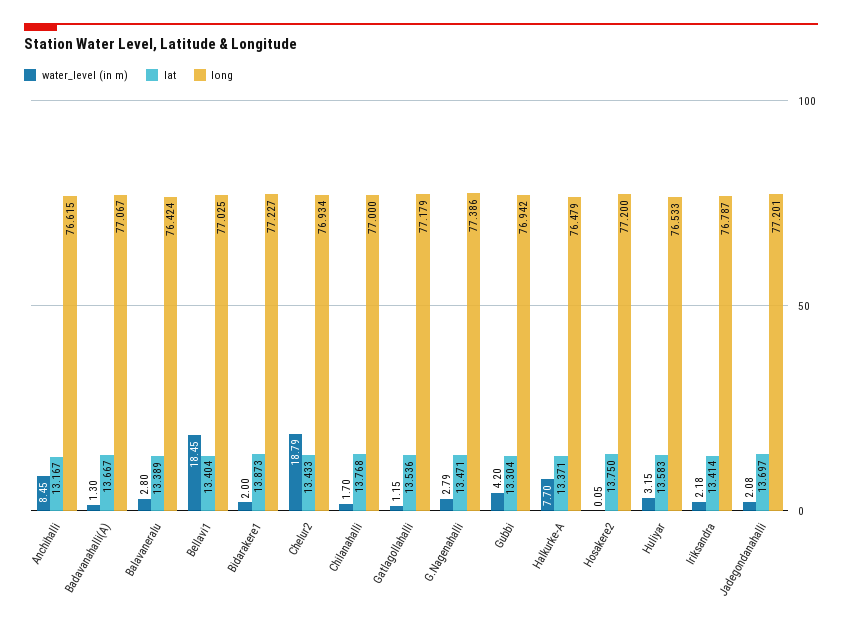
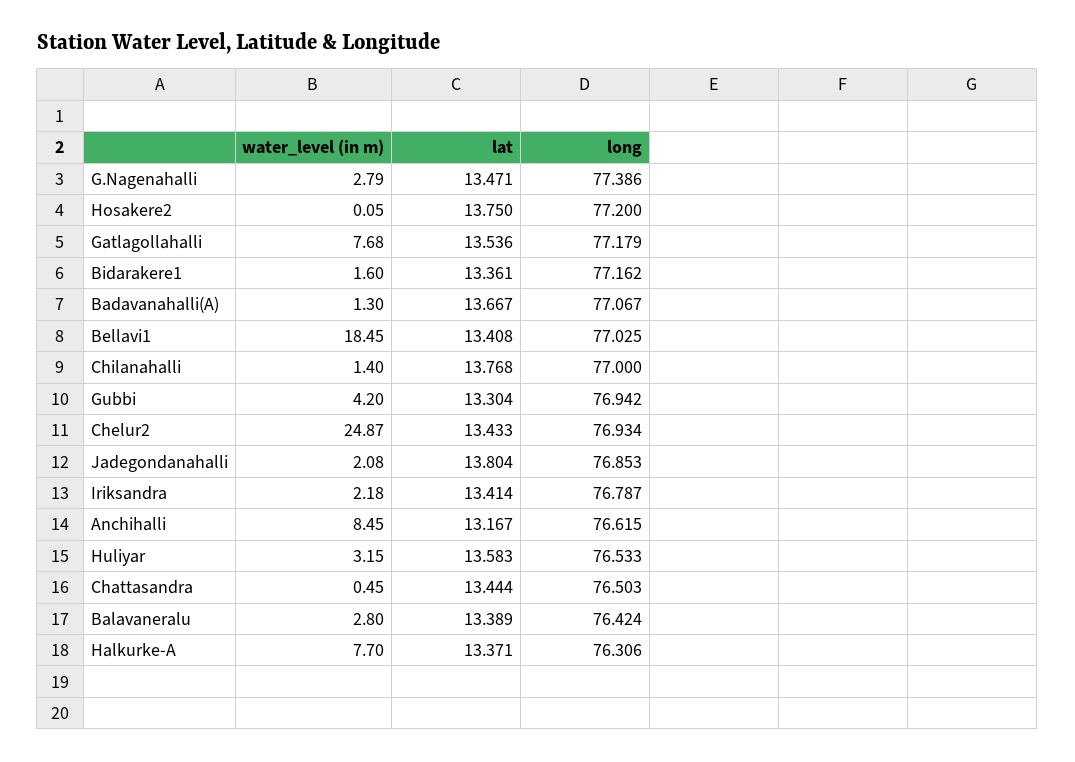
  {
    "water_level (in m)": {
      "Anchihalli": 8.45,
      "Badavanahalli(A)": 1.3,
      "Balavaneralu": 2.8,
      "Bellavi1": 18.45,
-     "Bidarakere1": 2,
+     "Bidarakere1": 1.6,
-     "Chelur2": 18.79,
+     "Chelur2": 24.87,
-     "Chilanahalli": 1.7,
+     "Chilanahalli": 1.4,
-     "Gatlagollahalli": 1.15,
+     "Gatlagollahalli": 7.68,
      "G.Nagenahalli": 2.79,
      "Gubbi": 4.2,
      "Halkurke-A": 7.7,
      "Hosakere2": 0.05,
      "Huliyar": 3.15,
      "Iriksandra": 2.18,
-     "Jadegondanahalli": 2.08
+     "Jadegondanahalli": 2.08,
+     "Chattasandra": 0.45
    },
    "lat": {
      "Anchihalli": 13.167,
      "Badavanahalli(A)": 13.667,
      "Balavaneralu": 13.389,
-     "Bellavi1": 13.404,
+     "Bellavi1": 13.408,
-     "Bidarakere1": 13.873,
+     "Bidarakere1": 13.361,
      "Chelur2": 13.433,
      "Chilanahalli": 13.768,
      "Gatlagollahalli": 13.536,
      "G.Nagenahalli": 13.471,
      "Gubbi": 13.304,
      "Halkurke-A": 13.371,
      "Hosakere2": 13.75,
      "Huliyar": 13.583,
      "Iriksandra": 13.414,
-     "Jadegondanahalli": 13.697
+     "Jadegondanahalli": 13.804,
+     "Chattasandra": 13.444
    },
    "long": {
      "Anchihalli": 76.615,
      "Badavanahalli(A)": 77.067,
      "Balavaneralu": 76.424,
      "Bellavi1": 77.025,
-     "Bidarakere1": 77.227,
+     "Bidarakere1": 77.162,
      "Chelur2": 76.934,
      "Chilanahalli": 77,
      "Gatlagollahalli": 77.179,
      "G.Nagenahalli": 77.386,
      "Gubbi": 76.942,
-     "Halkurke-A": 76.479,
+     "Halkurke-A": 76.306,
      "Hosakere2": 77.2,
      "Huliyar": 76.533,
      "Iriksandra": 76.787,
-     "Jadegondanahalli": 77.201
+     "Jadegondanahalli": 76.853,
+     "Chattasandra": 76.503
    }
  }

